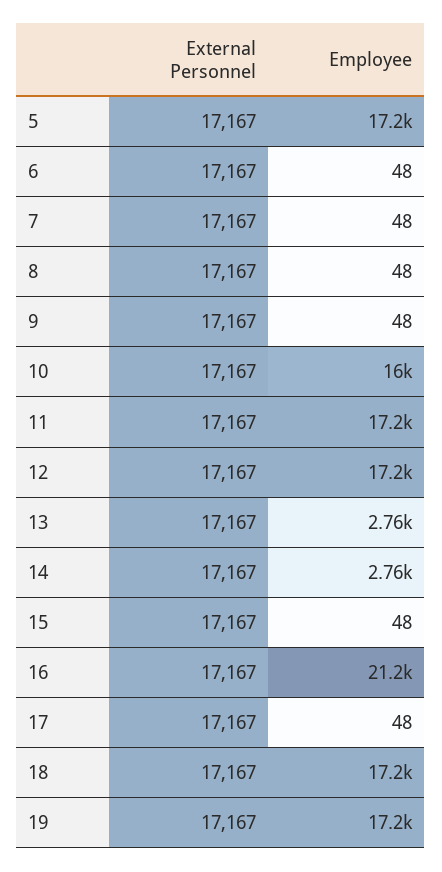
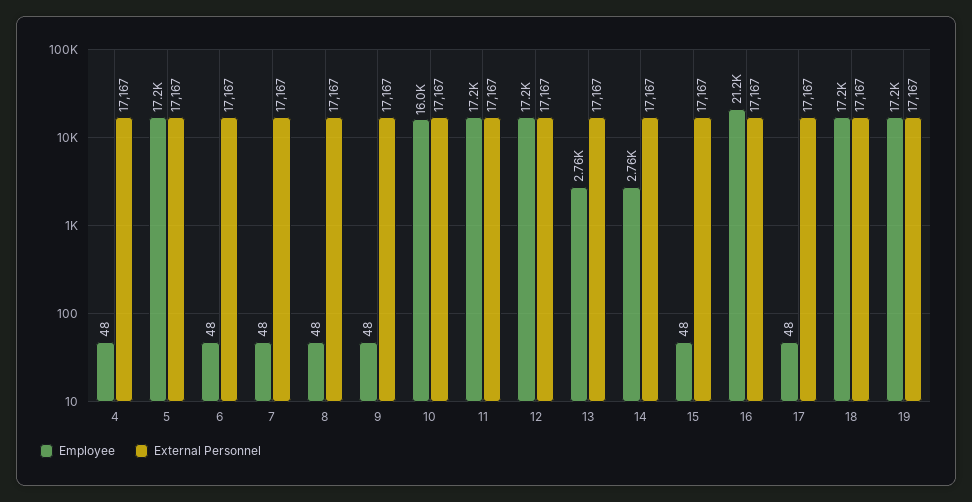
  {
    "External Personnel": {
      "5": 17167,
      "6": 17167,
      "7": 17167,
      "8": 17167,
      "9": 17167,
      "10": 17167,
      "11": 17167,
      "12": 17167,
      "13": 17167,
      "14": 17167,
      "15": 17167,
      "16": 17167,
      "17": 17167,
      "18": 17167,
-     "19": 17167
+     "19": 17167,
+     "4": 17167
    },
    "Employee": {
      "5": 17200,
      "6": 48,
      "7": 48,
      "8": 48,
      "9": 48,
      "10": 16000,
      "11": 17200,
      "12": 17200,
      "13": 2760,
      "14": 2760,
      "15": 48,
      "16": 21200,
      "17": 48,
      "18": 17200,
-     "19": 17200
+     "19": 17200,
+     "4": 48
    }
  }

